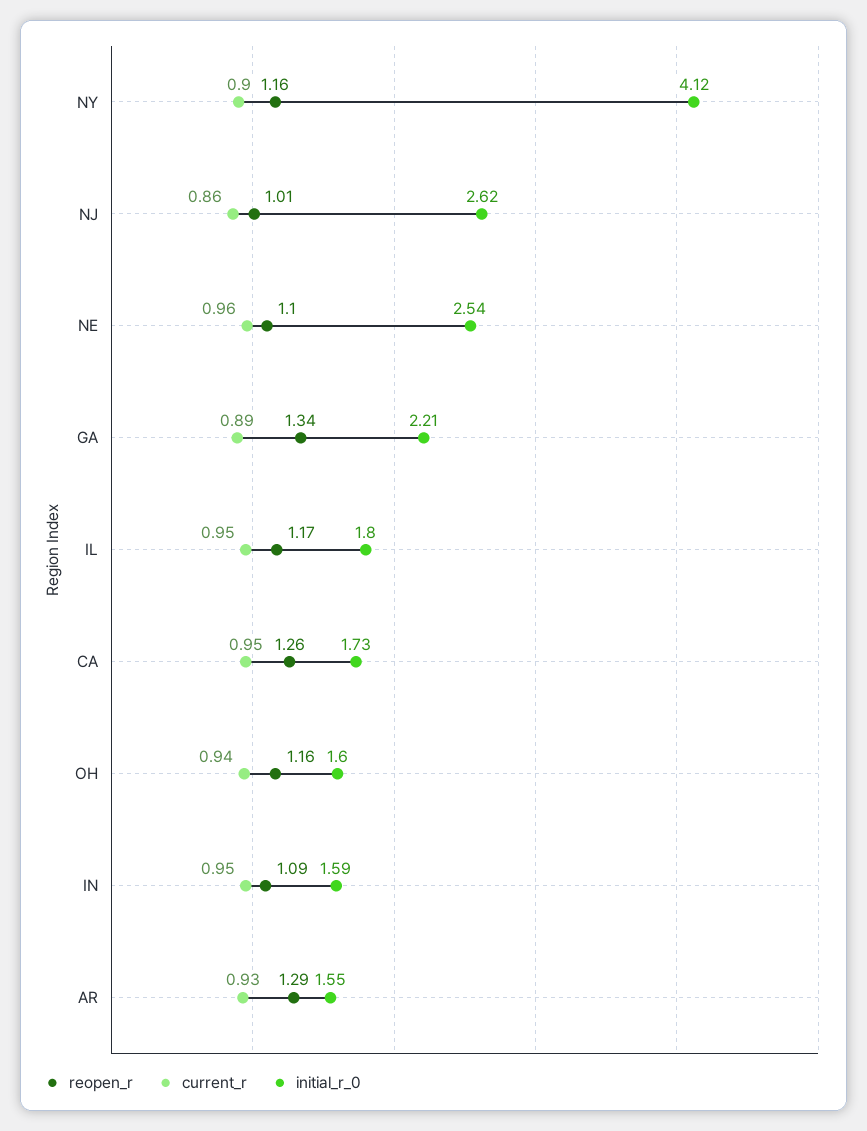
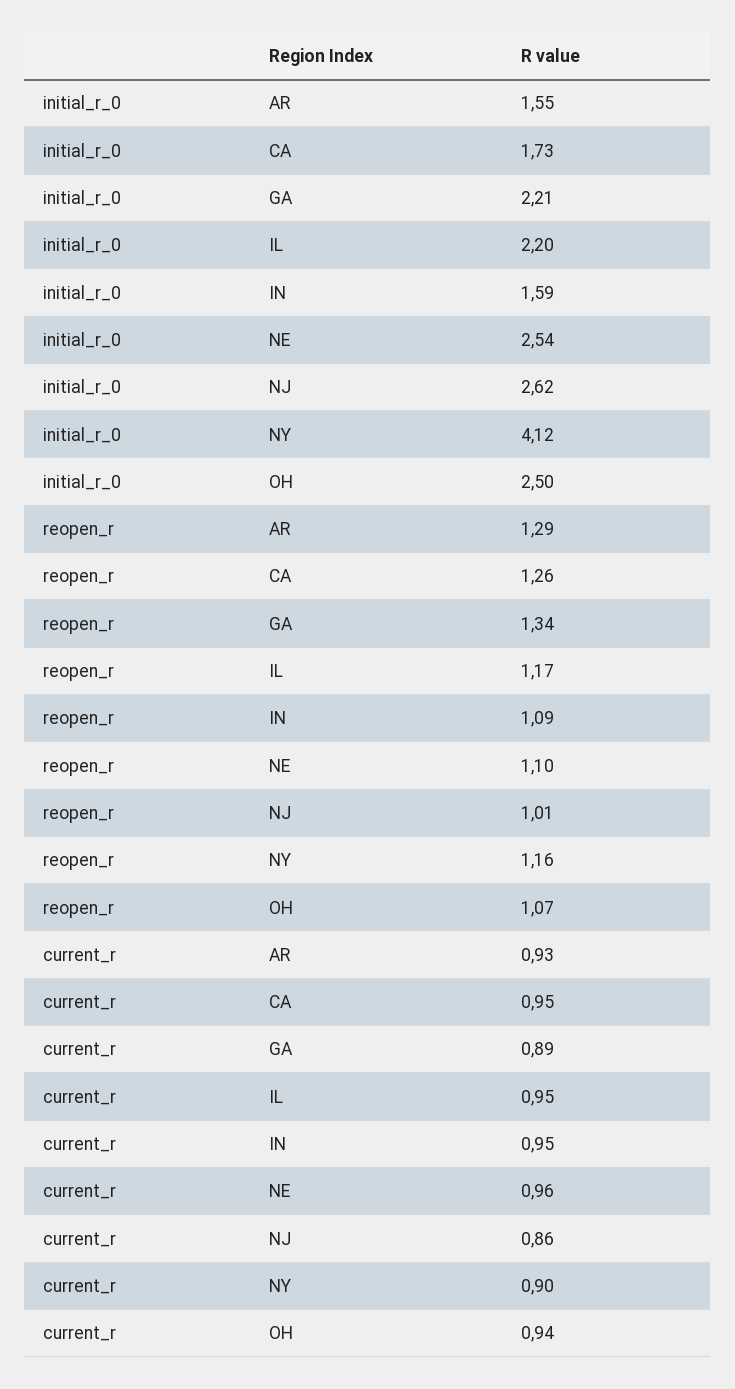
  {
    "reopen_r": {
      "NY": 1.16,
      "NJ": 1.01,
      "NE": 1.1,
      "GA": 1.34,
      "IL": 1.17,
      "CA": 1.26,
-     "OH": 1.16,
+     "OH": 1.07,
      "IN": 1.09,
      "AR": 1.29
    },
    "current_r": {
      "NY": 0.9,
      "NJ": 0.86,
      "NE": 0.96,
      "GA": 0.89,
      "IL": 0.95,
      "CA": 0.95,
      "OH": 0.94,
      "IN": 0.95,
      "AR": 0.93
    },
    "initial_r_0": {
      "NY": 4.12,
      "NJ": 2.62,
      "NE": 2.54,
      "GA": 2.21,
-     "IL": 1.8,
+     "IL": 2.2,
      "CA": 1.73,
-     "OH": 1.6,
+     "OH": 2.5,
      "IN": 1.59,
      "AR": 1.55
    }
  }

